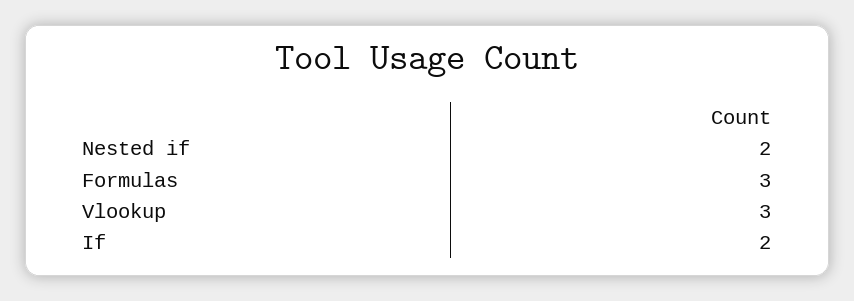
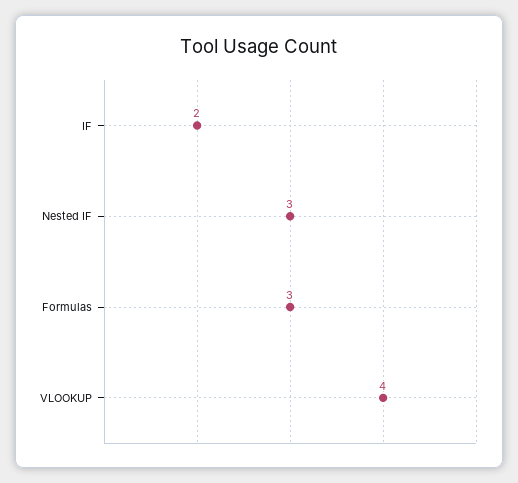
  {
-   "Nested if": 2,
+   "Nested if": 3,
    "Formulas": 3,
-   "Vlookup": 3,
+   "Vlookup": 4,
    "If": 2
  }

